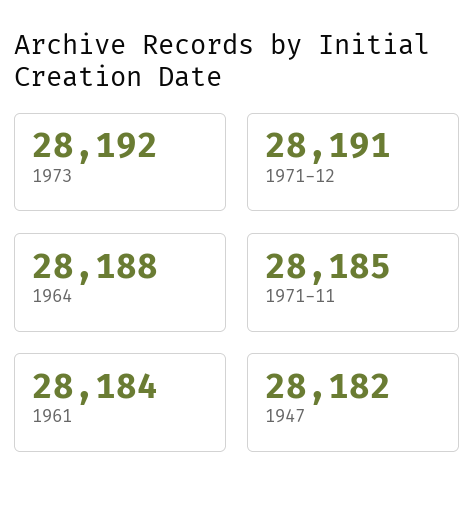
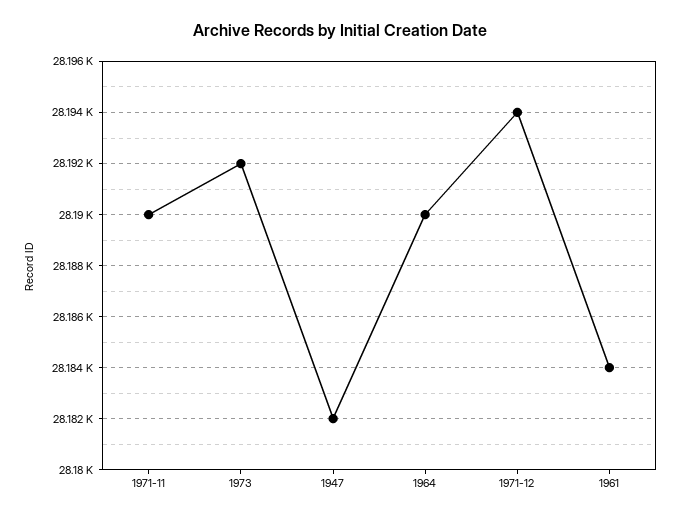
  {
    "1973": 28192,
-   "1971-12": 28191,
+   "1971-12": 28194,
-   "1964": 28188,
+   "1964": 28190,
-   "1971-11": 28185,
+   "1971-11": 28190,
    "1961": 28184,
    "1947": 28182
  }

